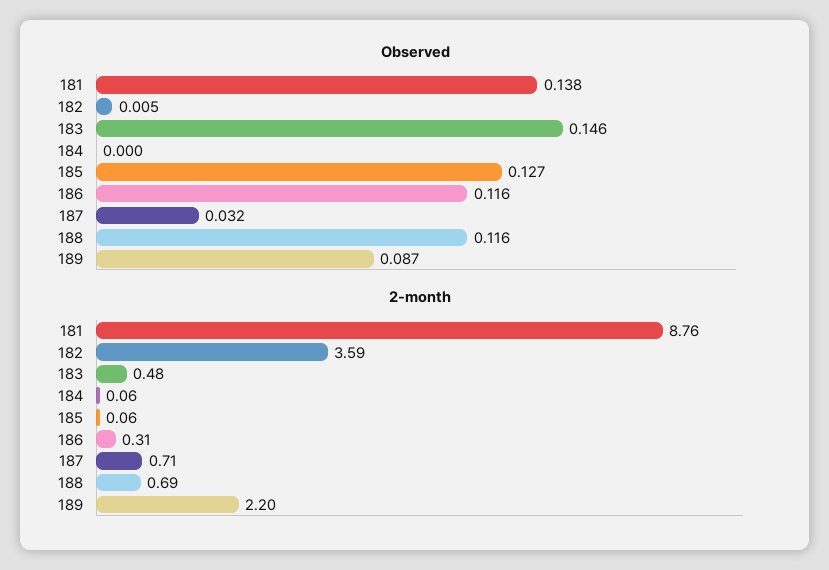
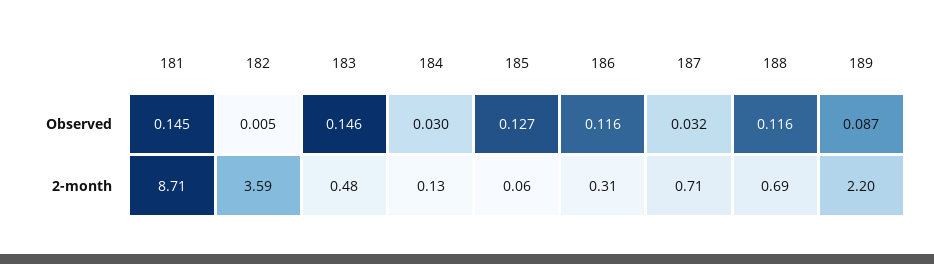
  {
    "Observed": {
-     "181": 0.138,
+     "181": 0.145,
      "182": 0.005,
      "183": 0.146,
-     "184": 0,
+     "184": 0.03,
      "185": 0.127,
      "186": 0.116,
      "187": 0.032,
      "188": 0.116,
      "189": 0.087
    },
    "2-month": {
-     "181": 8.76,
+     "181": 8.71,
      "182": 3.59,
      "183": 0.48,
-     "184": 0.06,
+     "184": 0.13,
      "185": 0.06,
      "186": 0.31,
      "187": 0.71,
      "188": 0.69,
      "189": 2.2
    }
  }

